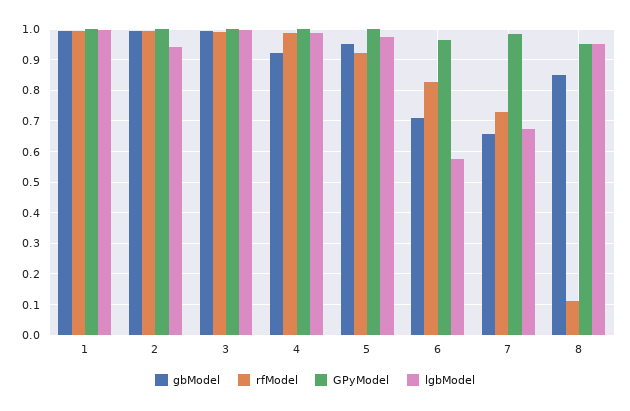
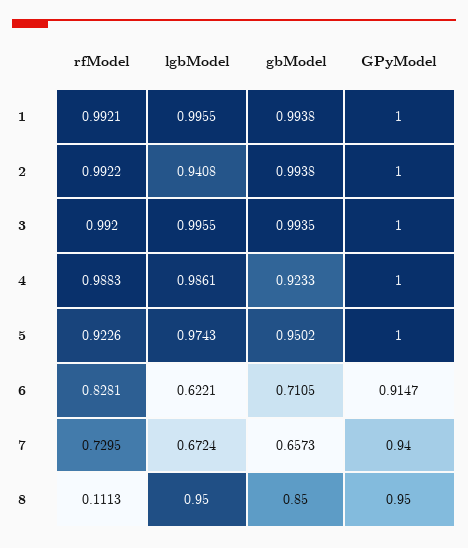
  {
    "gbModel": {
      "1": 0.9938,
      "2": 0.9938,
      "3": 0.9935,
      "4": 0.9233,
      "5": 0.9502,
      "6": 0.7105,
      "7": 0.6573,
      "8": 0.85
    },
    "rfModel": {
      "1": 0.9921,
      "2": 0.9922,
      "3": 0.992,
      "4": 0.9883,
      "5": 0.9226,
      "6": 0.8281,
      "7": 0.7295,
      "8": 0.1113
    },
    "GPyModel": {
      "1": 1,
      "2": 1,
      "3": 1,
      "4": 1,
      "5": 1,
-     "6": 0.96,
+     "6": 0.9147,
-     "7": 0.98,
+     "7": 0.94,
      "8": 0.95
    },
    "lgbModel": {
      "1": 0.9955,
      "2": 0.9408,
      "3": 0.9955,
      "4": 0.9861,
      "5": 0.9743,
-     "6": 0.58,
+     "6": 0.6221,
      "7": 0.6724,
      "8": 0.95
    }
  }

